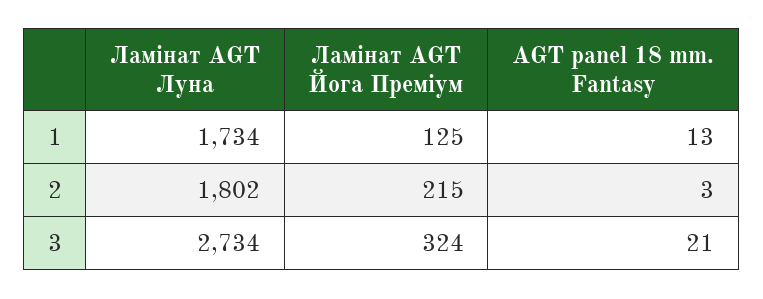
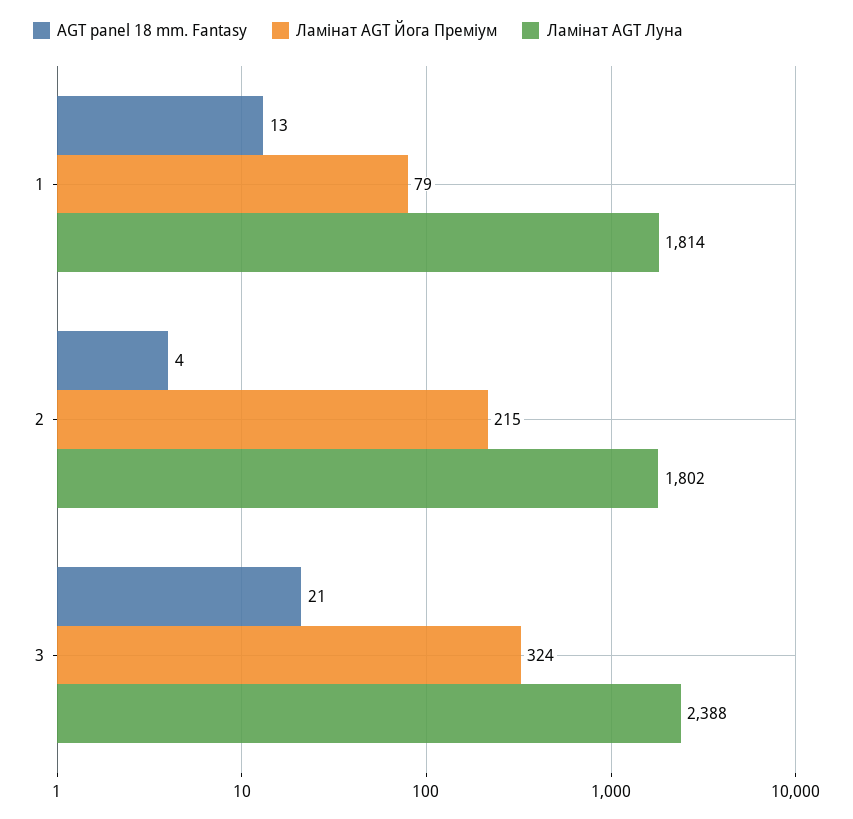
  {
    "Ламінат AGT Луна": {
-     "1": 1734,
+     "1": 1814,
      "2": 1802,
-     "3": 2734
+     "3": 2388
    },
    "Ламінат AGT Йога Преміум": {
-     "1": 125,
+     "1": 79,
      "2": 215,
      "3": 324
    },
    "AGT panel 18 mm. Fantasy": {
      "1": 13,
-     "2": 3,
+     "2": 4,
      "3": 21
    }
  }

